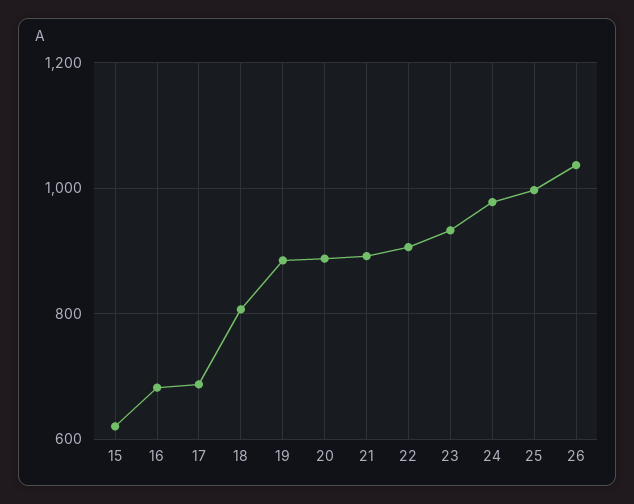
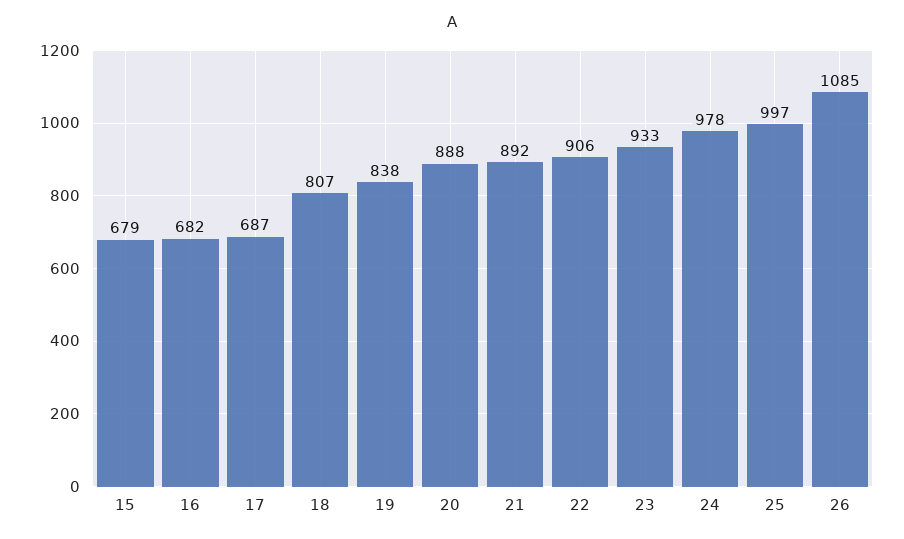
  {
-   "15": 620,
+   "15": 679,
    "16": 682,
    "17": 687,
    "18": 807,
-   "19": 880,
+   "19": 838,
    "20": 888,
    "21": 892,
    "22": 906,
    "23": 933,
    "24": 978,
    "25": 997,
-   "26": 1040
+   "26": 1085
  }

